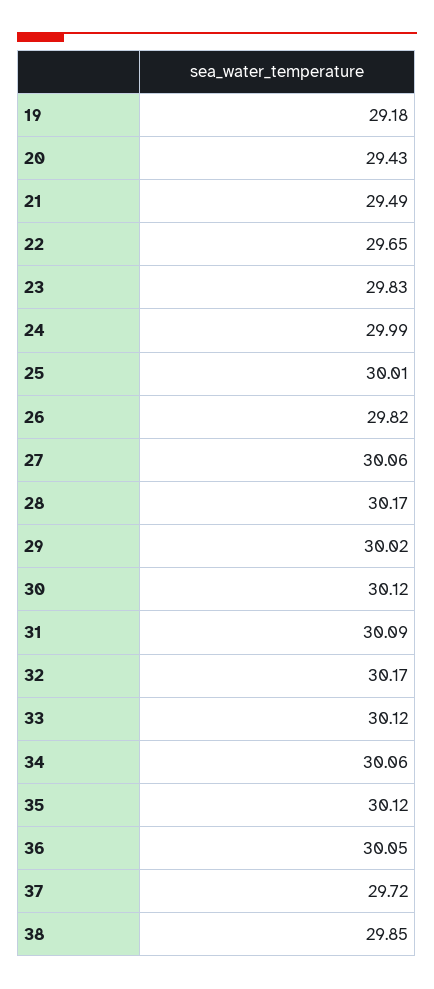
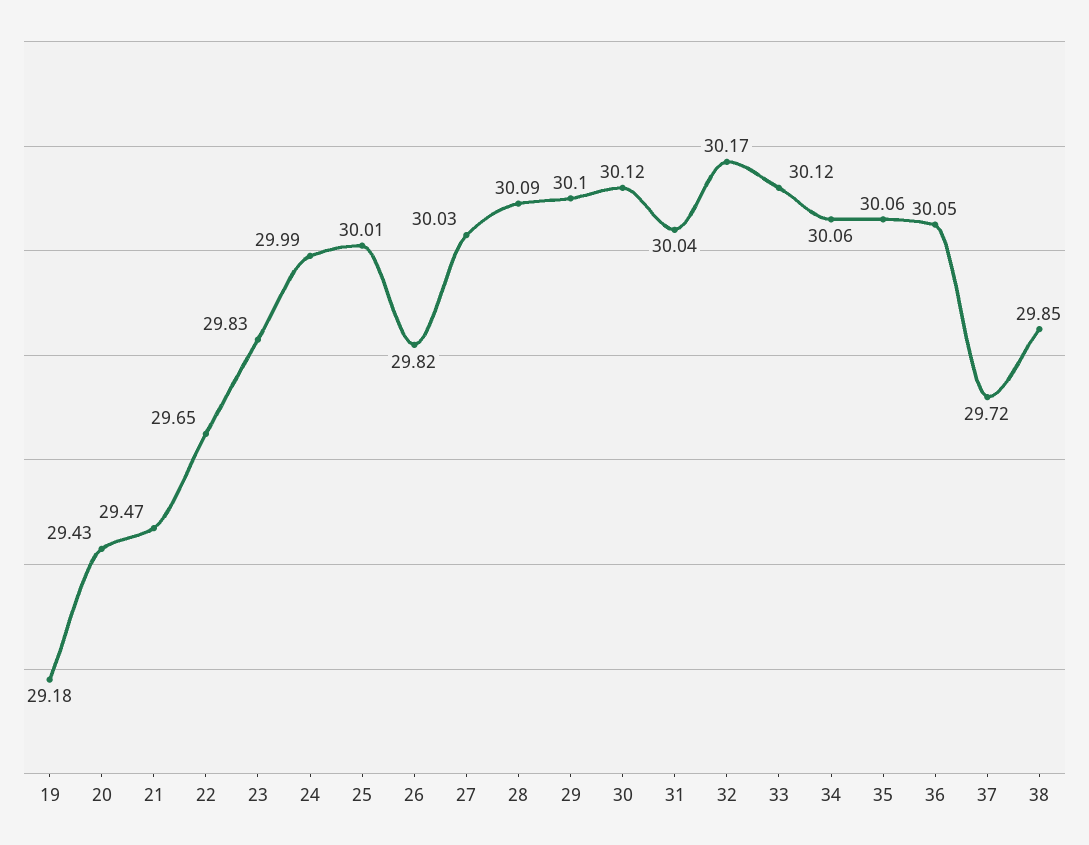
  {
    "19": 29.18,
    "20": 29.43,
-   "21": 29.49,
+   "21": 29.47,
    "22": 29.65,
    "23": 29.83,
    "24": 29.99,
    "25": 30.01,
    "26": 29.82,
-   "27": 30.06,
+   "27": 30.03,
-   "28": 30.17,
+   "28": 30.09,
-   "29": 30.02,
+   "29": 30.1,
    "30": 30.12,
-   "31": 30.09,
+   "31": 30.04,
    "32": 30.17,
    "33": 30.12,
    "34": 30.06,
-   "35": 30.12,
+   "35": 30.06,
    "36": 30.05,
    "37": 29.72,
    "38": 29.85
  }

